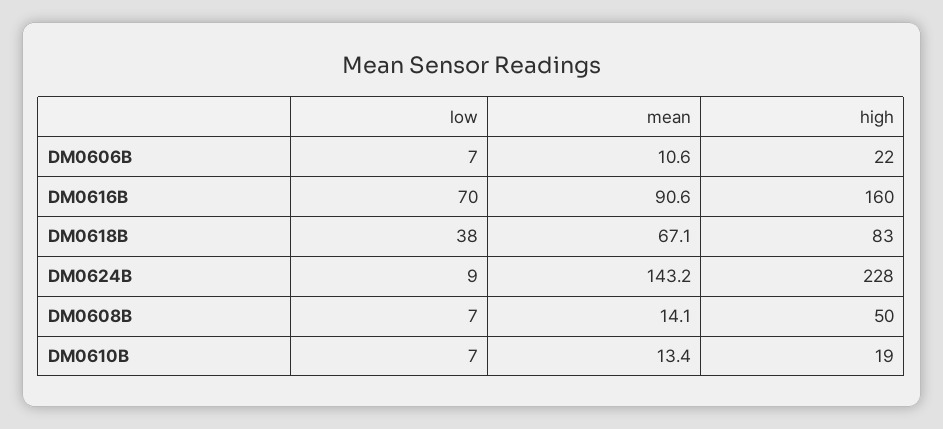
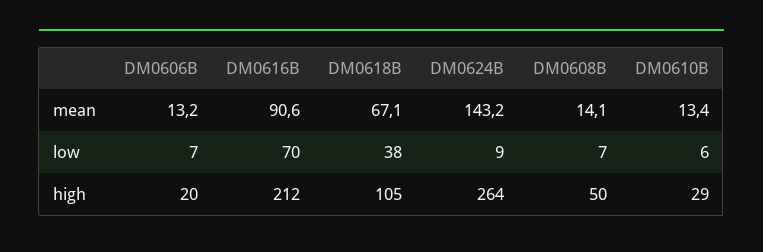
  {
    "low": {
      "DM0606B": 7,
      "DM0616B": 70,
      "DM0618B": 38,
      "DM0624B": 9,
      "DM0608B": 7,
-     "DM0610B": 7
+     "DM0610B": 6
    },
    "mean": {
-     "DM0606B": 10.6,
+     "DM0606B": 13.2,
      "DM0616B": 90.6,
      "DM0618B": 67.1,
      "DM0624B": 143.2,
      "DM0608B": 14.1,
      "DM0610B": 13.4
    },
    "high": {
-     "DM0606B": 22,
+     "DM0606B": 20,
-     "DM0616B": 160,
+     "DM0616B": 212,
-     "DM0618B": 83,
+     "DM0618B": 105,
-     "DM0624B": 228,
+     "DM0624B": 264,
      "DM0608B": 50,
-     "DM0610B": 19
+     "DM0610B": 29
    }
  }

